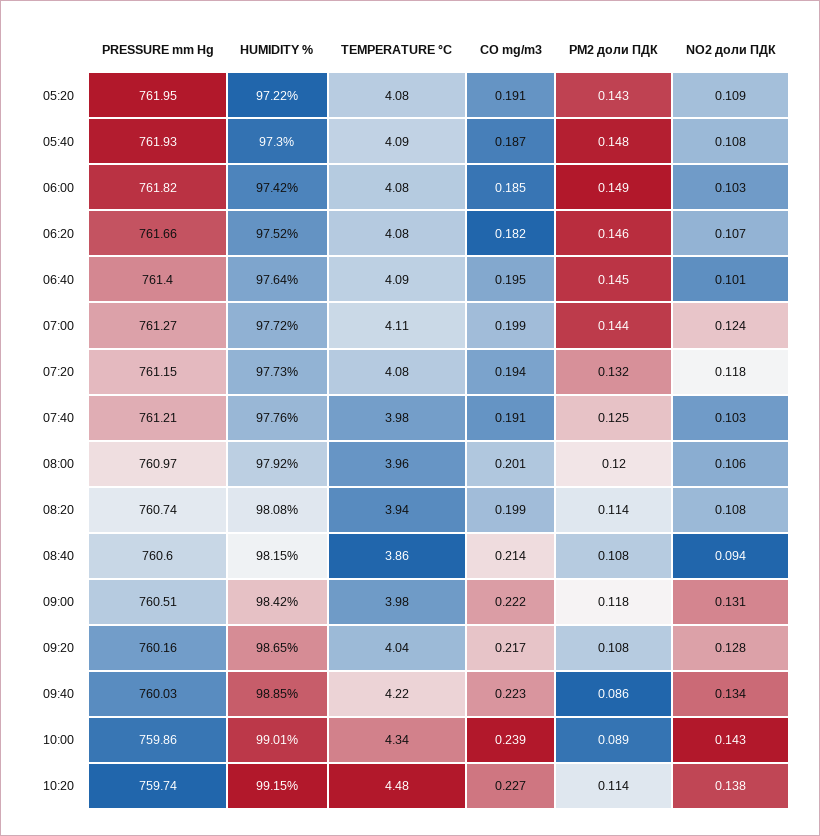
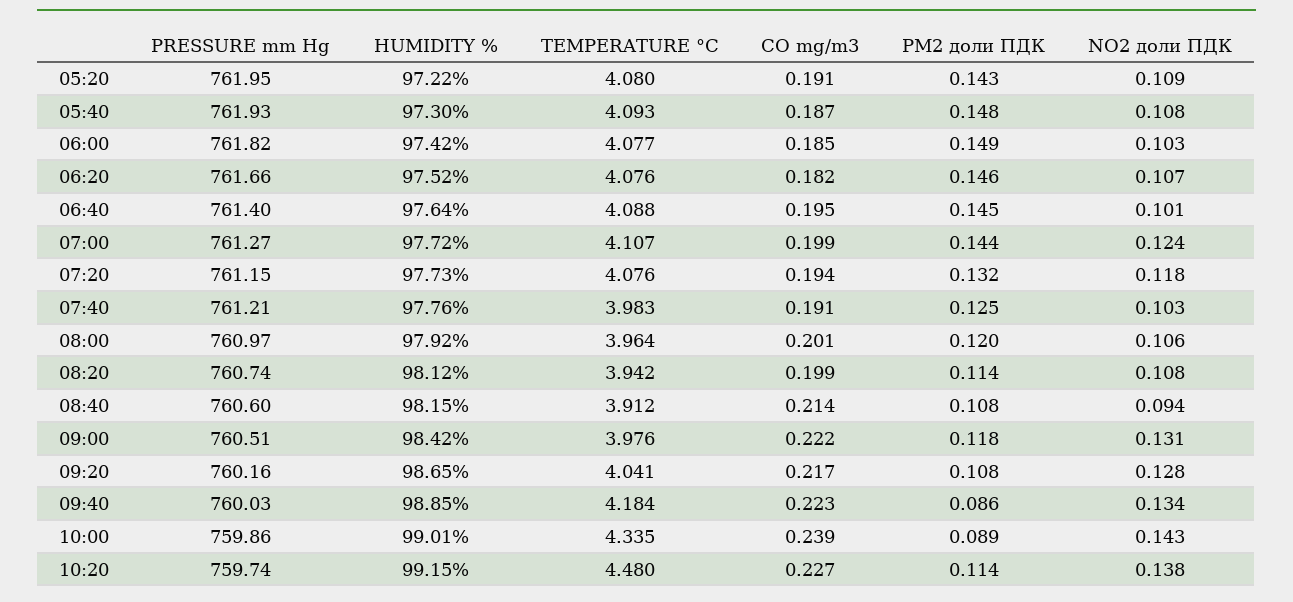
  {
    "PRESSURE mm Hg": {
      "05:20": 761.95,
      "05:40": 761.93,
      "06:00": 761.82,
      "06:20": 761.66,
      "06:40": 761.4,
      "07:00": 761.27,
      "07:20": 761.15,
      "07:40": 761.21,
      "08:00": 760.97,
      "08:20": 760.74,
      "08:40": 760.6,
      "09:00": 760.51,
      "09:20": 760.16,
      "09:40": 760.03,
      "10:00": 759.86,
      "10:20": 759.74
    },
    "HUMIDITY %": {
      "05:20": 97.22,
      "05:40": 97.3,
      "06:00": 97.42,
      "06:20": 97.52,
      "06:40": 97.64,
      "07:00": 97.72,
      "07:20": 97.73,
      "07:40": 97.76,
      "08:00": 97.92,
-     "08:20": 98.08,
+     "08:20": 98.12,
      "08:40": 98.15,
      "09:00": 98.42,
      "09:20": 98.65,
      "09:40": 98.85,
      "10:00": 99.01,
      "10:20": 99.15
    },
    "TEMPERATURE °C": {
      "05:20": 4.08,
      "05:40": 4.093,
      "06:00": 4.077,
      "06:20": 4.076,
      "06:40": 4.088,
      "07:00": 4.107,
      "07:20": 4.076,
      "07:40": 3.983,
      "08:00": 3.964,
      "08:20": 3.942,
-     "08:40": 3.86,
+     "08:40": 3.912,
      "09:00": 3.976,
      "09:20": 4.041,
-     "09:40": 4.22,
+     "09:40": 4.184,
      "10:00": 4.335,
      "10:20": 4.48
    },
    "CO mg/m3": {
      "05:20": 0.191,
      "05:40": 0.187,
      "06:00": 0.185,
      "06:20": 0.182,
      "06:40": 0.195,
      "07:00": 0.199,
      "07:20": 0.194,
      "07:40": 0.191,
      "08:00": 0.201,
      "08:20": 0.199,
      "08:40": 0.214,
      "09:00": 0.222,
      "09:20": 0.217,
      "09:40": 0.223,
      "10:00": 0.239,
      "10:20": 0.227
    },
    "PM2 доли ПДК": {
      "05:20": 0.143,
      "05:40": 0.148,
      "06:00": 0.149,
      "06:20": 0.146,
      "06:40": 0.145,
      "07:00": 0.144,
      "07:20": 0.132,
      "07:40": 0.125,
      "08:00": 0.12,
      "08:20": 0.114,
      "08:40": 0.108,
      "09:00": 0.118,
      "09:20": 0.108,
      "09:40": 0.086,
      "10:00": 0.089,
      "10:20": 0.114
    },
    "NO2 доли ПДК": {
      "05:20": 0.109,
      "05:40": 0.108,
      "06:00": 0.103,
      "06:20": 0.107,
      "06:40": 0.101,
      "07:00": 0.124,
      "07:20": 0.118,
      "07:40": 0.103,
      "08:00": 0.106,
      "08:20": 0.108,
      "08:40": 0.094,
      "09:00": 0.131,
      "09:20": 0.128,
      "09:40": 0.134,
      "10:00": 0.143,
      "10:20": 0.138
    }
  }

